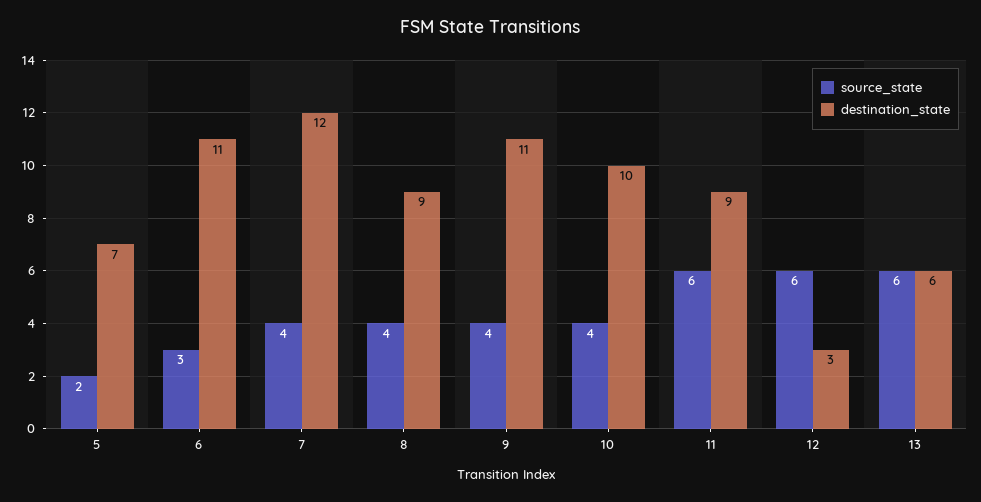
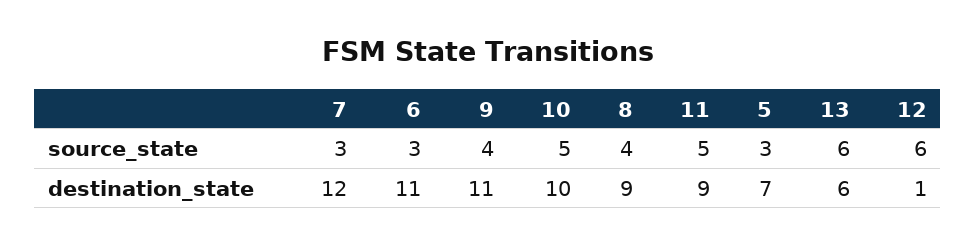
  {
    "source_state": {
-     "5": 2,
+     "5": 3,
      "6": 3,
-     "7": 4,
+     "7": 3,
      "8": 4,
      "9": 4,
-     "10": 4,
+     "10": 5,
-     "11": 6,
+     "11": 5,
      "12": 6,
      "13": 6
    },
    "destination_state": {
      "5": 7,
      "6": 11,
      "7": 12,
      "8": 9,
      "9": 11,
      "10": 10,
      "11": 9,
-     "12": 3,
+     "12": 1,
      "13": 6
    }
  }

